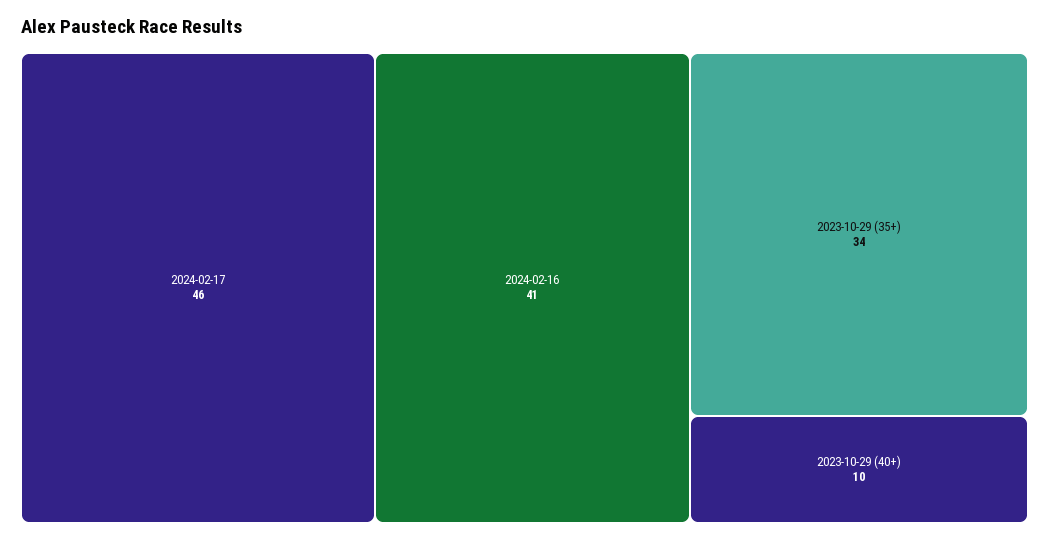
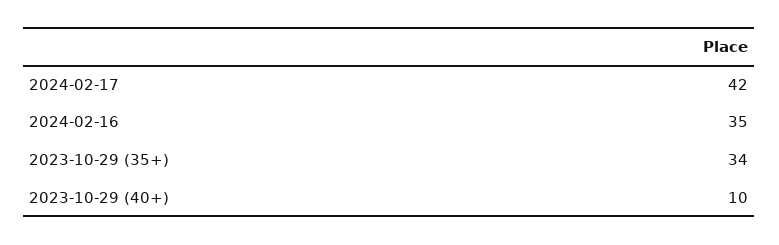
  {
-   "2024-02-17": 46,
+   "2024-02-17": 42,
-   "2024-02-16": 41,
+   "2024-02-16": 35,
    "2023-10-29 (35+)": 34,
    "2023-10-29 (40+)": 10
  }

